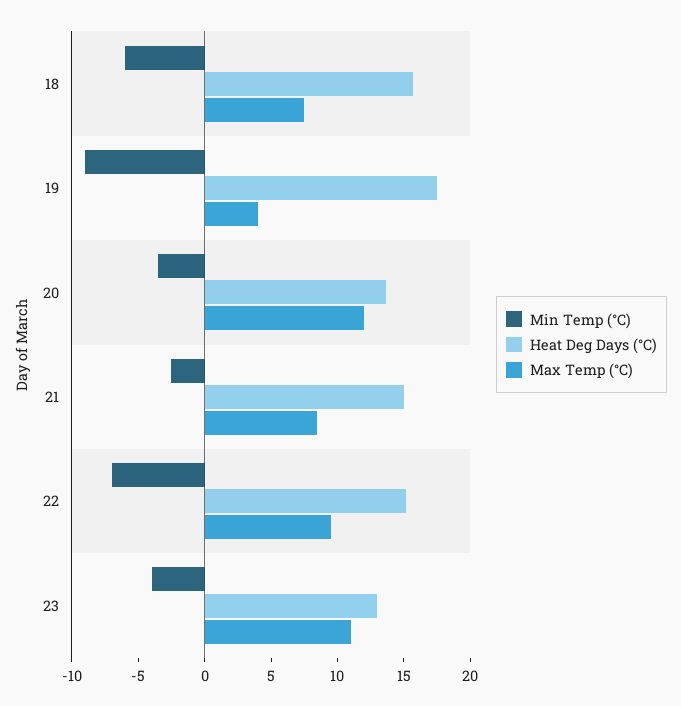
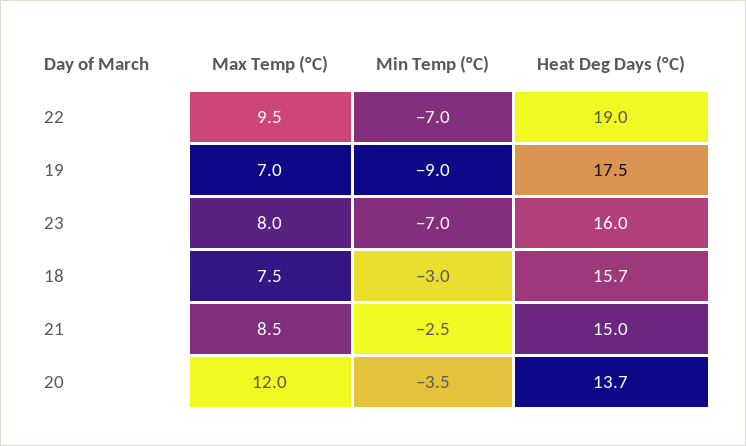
  {
    "Min Temp (°C)": {
-     "18": -6,
+     "18": -3,
      "19": -9,
      "20": -3.5,
      "21": -2.5,
      "22": -7,
-     "23": -4
+     "23": -7
    },
    "Heat Deg Days (°C)": {
      "18": 15.7,
      "19": 17.5,
      "20": 13.7,
      "21": 15,
-     "22": 15,
+     "22": 19,
-     "23": 13
+     "23": 16
    },
    "Max Temp (°C)": {
      "18": 7.5,
-     "19": 4,
+     "19": 7,
      "20": 12,
      "21": 8.5,
      "22": 9.5,
-     "23": 11
+     "23": 8
    }
  }

